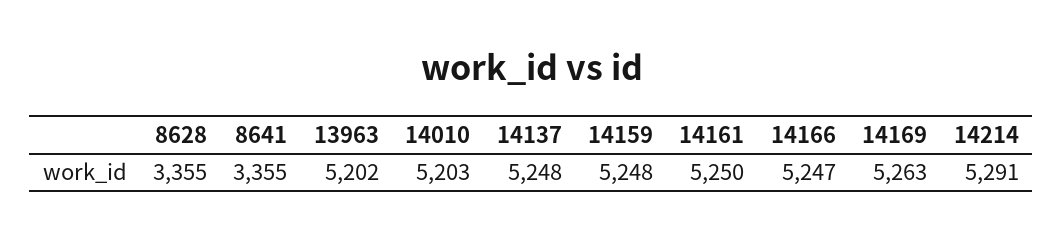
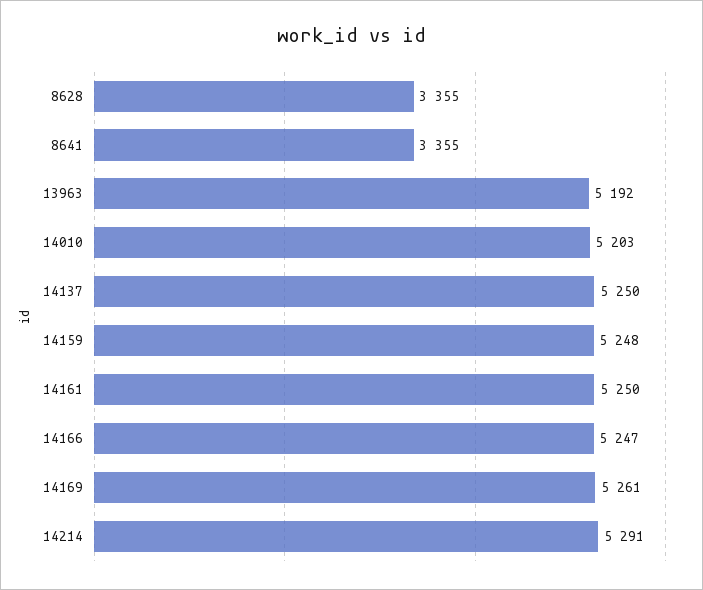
  {
    "8628": 3355,
    "8641": 3355,
-   "13963": 5202,
+   "13963": 5192,
    "14010": 5203,
-   "14137": 5248,
+   "14137": 5250,
    "14159": 5248,
    "14161": 5250,
    "14166": 5247,
-   "14169": 5263,
+   "14169": 5261,
    "14214": 5291
  }

